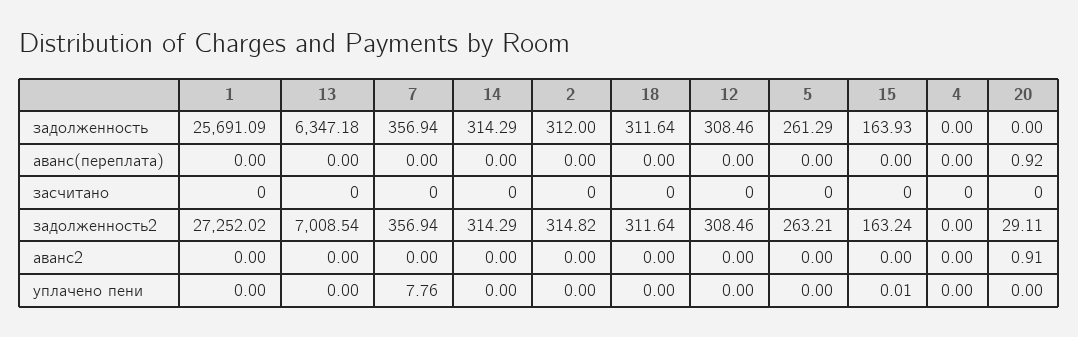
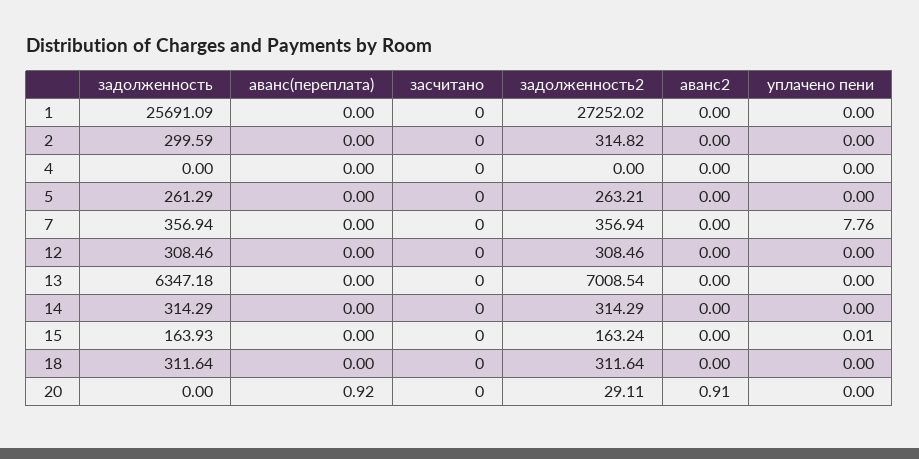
  {
    "1": {
      "задолженность": 25691.09,
      "аванс(переплата)": 0,
      "засчитано": 0,
      "задолженность2": 27252.02,
      "аванс2": 0,
      "уплачено пени": 0
    },
    "13": {
      "задолженность": 6347.18,
      "аванс(переплата)": 0,
      "засчитано": 0,
      "задолженность2": 7008.54,
      "аванс2": 0,
      "уплачено пени": 0
    },
    "7": {
      "задолженность": 356.94,
      "аванс(переплата)": 0,
      "засчитано": 0,
      "задолженность2": 356.94,
      "аванс2": 0,
      "уплачено пени": 7.76
    },
    "14": {
      "задолженность": 314.29,
      "аванс(переплата)": 0,
      "засчитано": 0,
      "задолженность2": 314.29,
      "аванс2": 0,
      "уплачено пени": 0
    },
    "2": {
-     "задолженность": 312,
+     "задолженность": 299.59,
      "аванс(переплата)": 0,
      "засчитано": 0,
      "задолженность2": 314.82,
      "аванс2": 0,
      "уплачено пени": 0
    },
    "18": {
      "задолженность": 311.64,
      "аванс(переплата)": 0,
      "засчитано": 0,
      "задолженность2": 311.64,
      "аванс2": 0,
      "уплачено пени": 0
    },
    "12": {
      "задолженность": 308.46,
      "аванс(переплата)": 0,
      "засчитано": 0,
      "задолженность2": 308.46,
      "аванс2": 0,
      "уплачено пени": 0
    },
    "5": {
      "задолженность": 261.29,
      "аванс(переплата)": 0,
      "засчитано": 0,
      "задолженность2": 263.21,
      "аванс2": 0,
      "уплачено пени": 0
    },
    "15": {
      "задолженность": 163.93,
      "аванс(переплата)": 0,
      "засчитано": 0,
      "задолженность2": 163.24,
      "аванс2": 0,
      "уплачено пени": 0.01
    },
    "4": {
      "задолженность": 0,
      "аванс(переплата)": 0,
      "засчитано": 0,
      "задолженность2": 0,
      "аванс2": 0,
      "уплачено пени": 0
    },
    "20": {
      "задолженность": 0,
      "аванс(переплата)": 0.92,
      "засчитано": 0,
      "задолженность2": 29.11,
      "аванс2": 0.91,
      "уплачено пени": 0
    }
  }

